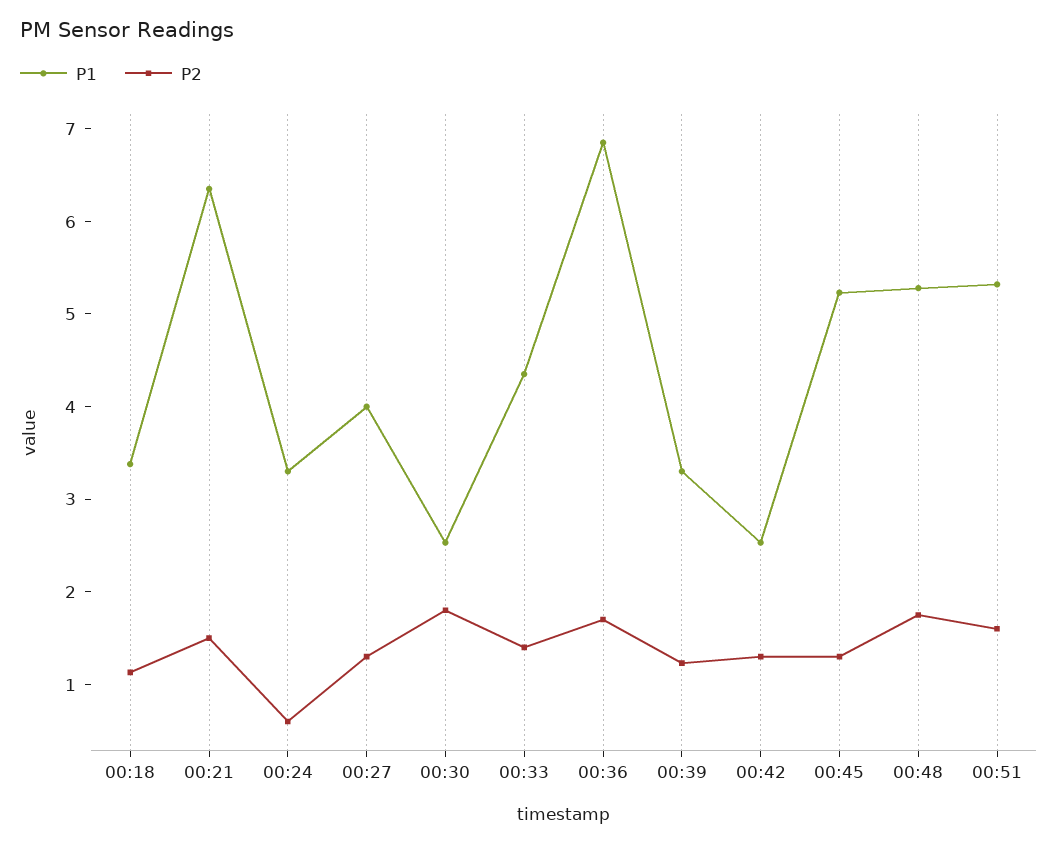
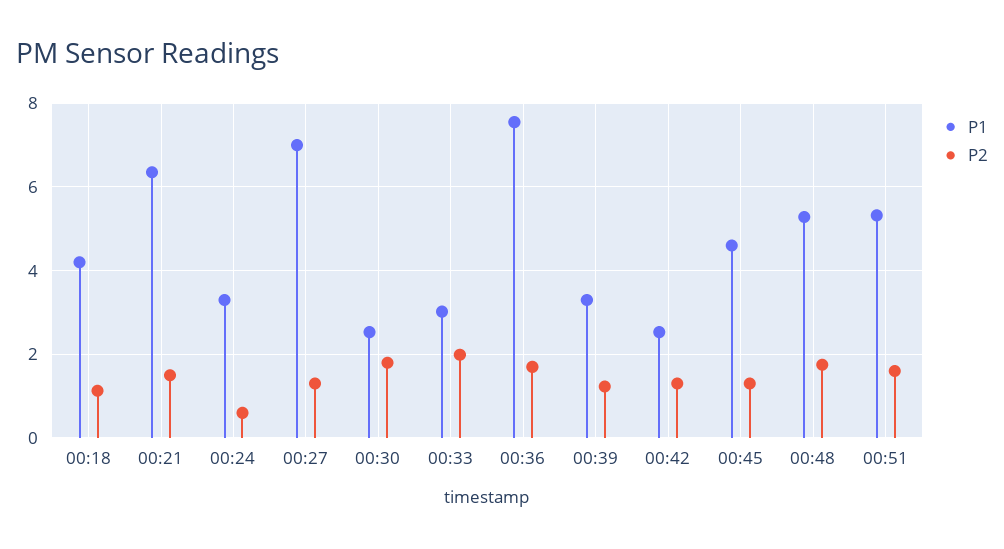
  {
    "P1": {
-     "00:18": 3.4,
+     "00:18": 4.2,
      "00:21": 6.4,
      "00:24": 3.4,
-     "00:27": 4,
+     "00:27": 7,
      "00:30": 2.6,
-     "00:33": 4.4,
+     "00:33": 3,
-     "00:36": 6.8,
+     "00:36": 7.6,
      "00:39": 3.4,
      "00:42": 2.6,
-     "00:45": 5.2,
+     "00:45": 4.6,
      "00:48": 5.2,
      "00:51": 5.4
    },
    "P2": {
      "00:18": 1.2,
      "00:21": 1.6,
      "00:24": 0.6,
      "00:27": 1.4,
      "00:30": 1.8,
-     "00:33": 1.4,
+     "00:33": 2,
      "00:36": 1.8,
      "00:39": 1.2,
      "00:42": 1.4,
      "00:45": 1.4,
      "00:48": 1.8,
      "00:51": 1.6
    }
  }

